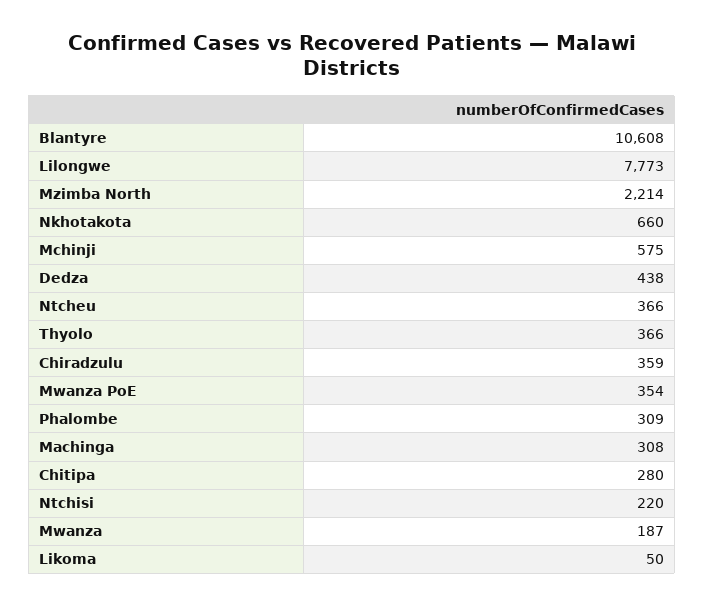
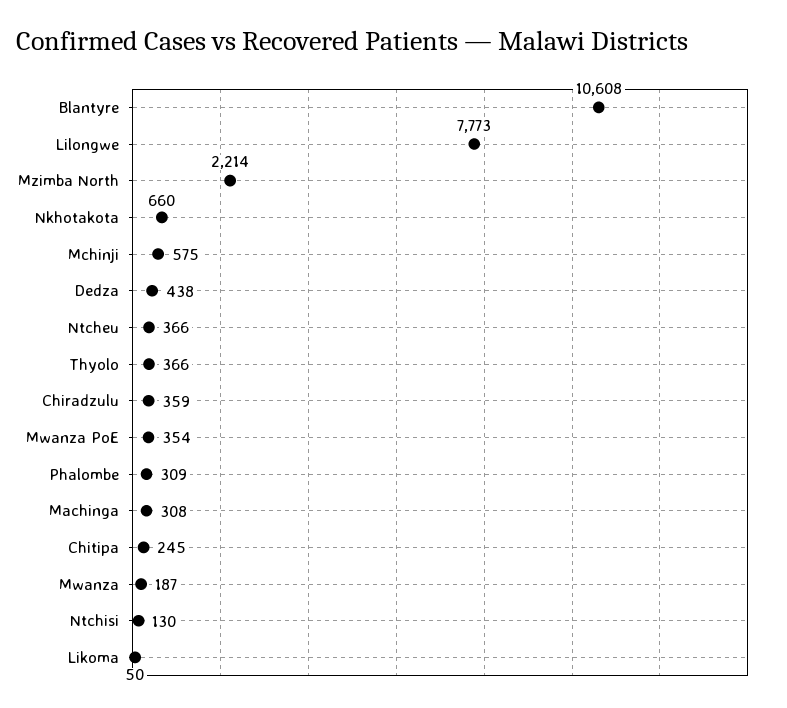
  {
    "Blantyre": 10608,
    "Lilongwe": 7773,
    "Mzimba North": 2214,
    "Nkhotakota": 660,
    "Mchinji": 575,
    "Dedza": 438,
    "Ntcheu": 366,
    "Thyolo": 366,
    "Chiradzulu": 359,
    "Mwanza PoE": 354,
    "Phalombe": 309,
    "Machinga": 308,
-   "Chitipa": 280,
+   "Chitipa": 245,
-   "Ntchisi": 220,
+   "Ntchisi": 130,
    "Mwanza": 187,
    "Likoma": 50
  }

